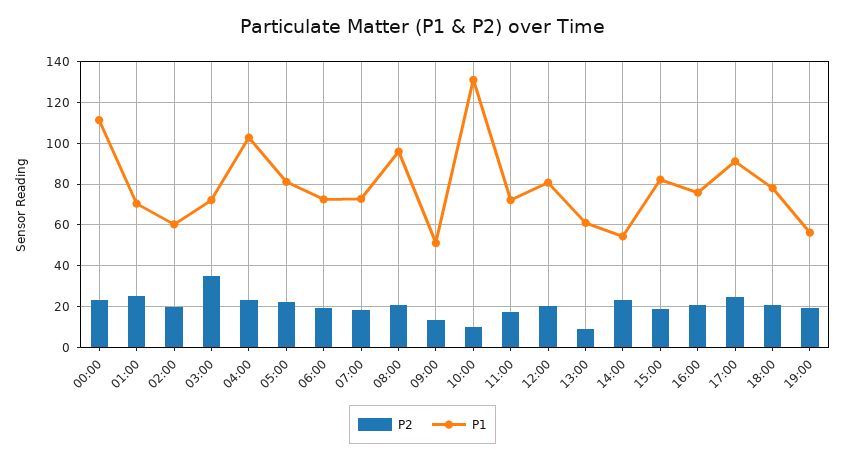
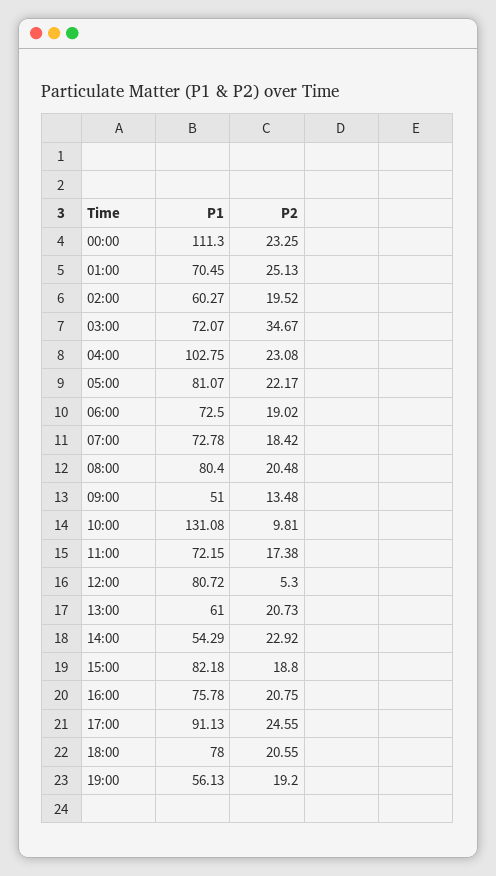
  {
    "P2": {
      "00:00": 23.25,
      "01:00": 25.13,
      "02:00": 19.52,
      "03:00": 34.67,
      "04:00": 23.08,
      "05:00": 22.17,
      "06:00": 19.02,
      "07:00": 18.42,
      "08:00": 20.48,
      "09:00": 13.48,
      "10:00": 9.81,
      "11:00": 17.38,
-     "12:00": 20,
+     "12:00": 5.3,
-     "13:00": 10,
+     "13:00": 20.73,
      "14:00": 22.92,
      "15:00": 18.8,
      "16:00": 20.75,
      "17:00": 24.55,
      "18:00": 20.55,
      "19:00": 19.2
    },
    "P1": {
      "00:00": 111.3,
      "01:00": 70.45,
      "02:00": 60.27,
      "03:00": 72.07,
      "04:00": 102.75,
      "05:00": 81.07,
      "06:00": 72.5,
      "07:00": 72.78,
-     "08:00": 95,
+     "08:00": 80.4,
      "09:00": 51,
      "10:00": 131.08,
      "11:00": 72.15,
      "12:00": 80.72,
      "13:00": 61,
      "14:00": 54.29,
      "15:00": 82.18,
      "16:00": 75.78,
      "17:00": 91.13,
      "18:00": 78,
      "19:00": 56.13
    }
  }

